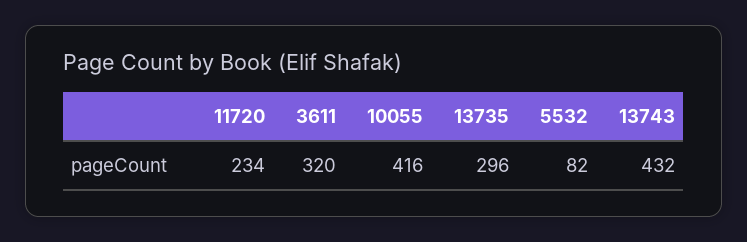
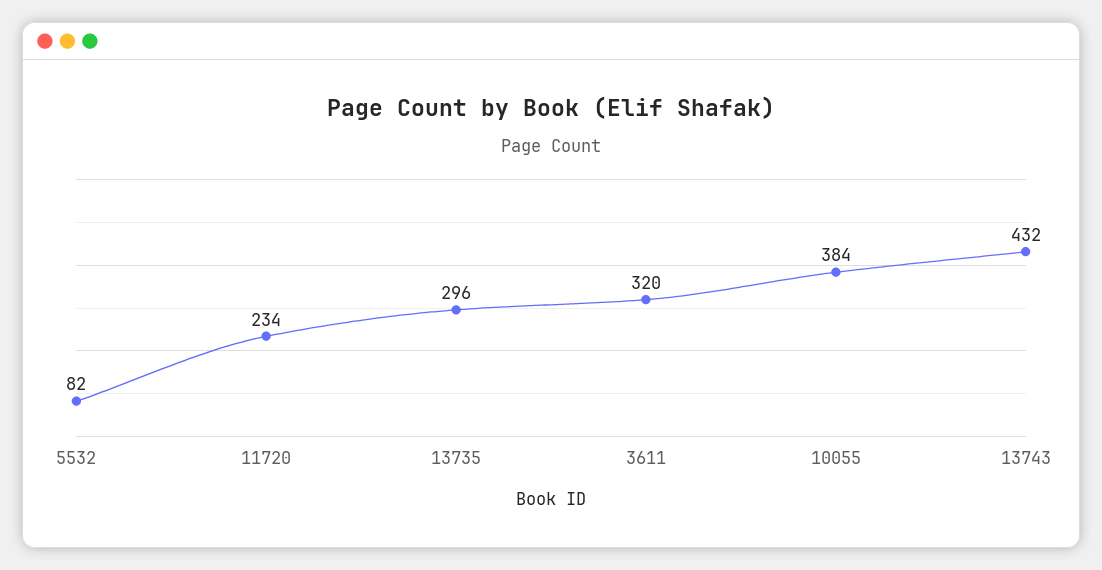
  {
    "11720": 234,
    "3611": 320,
-   "10055": 416,
+   "10055": 384,
    "13735": 296,
    "5532": 82,
    "13743": 432
  }

